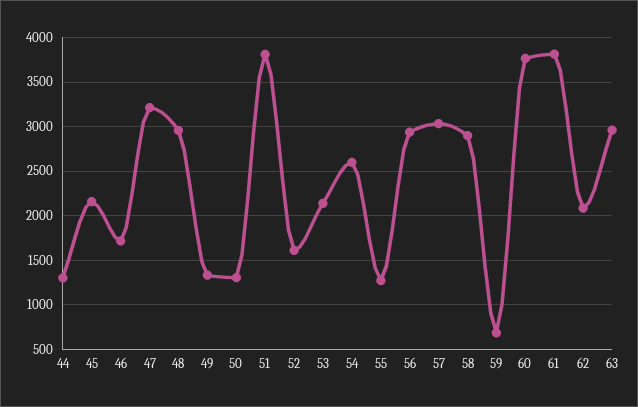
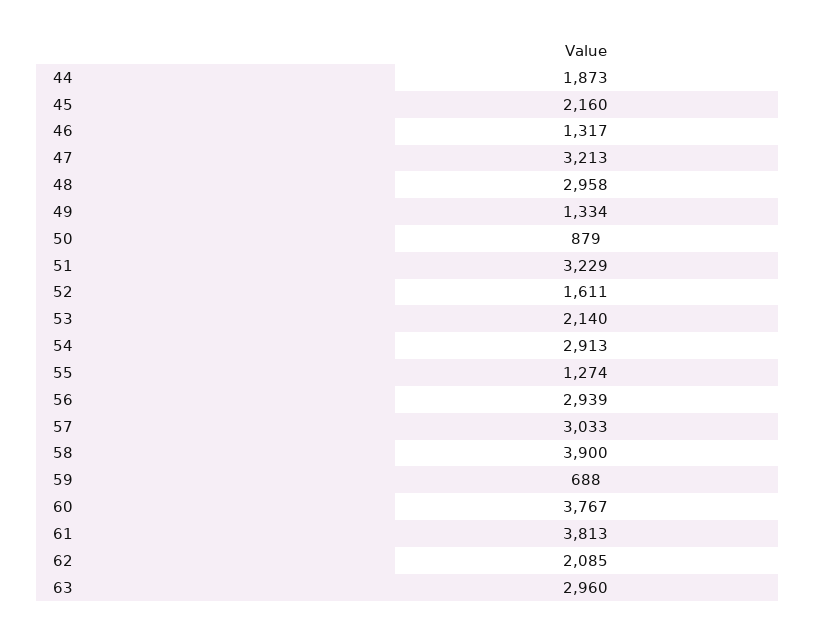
  {
-   "44": 1300,
+   "44": 1873,
    "45": 2160,
-   "46": 1700,
+   "46": 1317,
    "47": 3213,
    "48": 2958,
    "49": 1334,
-   "50": 1300,
+   "50": 879,
-   "51": 3800,
+   "51": 3229,
    "52": 1611,
    "53": 2140,
-   "54": 2600,
+   "54": 2913,
    "55": 1274,
    "56": 2939,
    "57": 3033,
-   "58": 2900,
+   "58": 3900,
    "59": 688,
    "60": 3767,
    "61": 3813,
    "62": 2085,
    "63": 2960
  }

